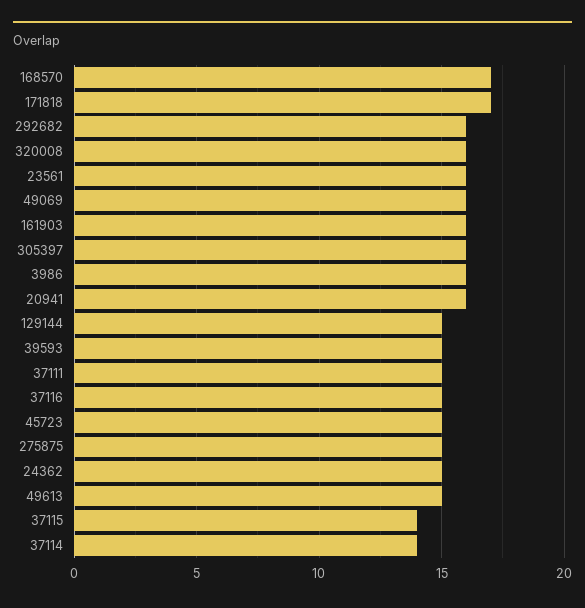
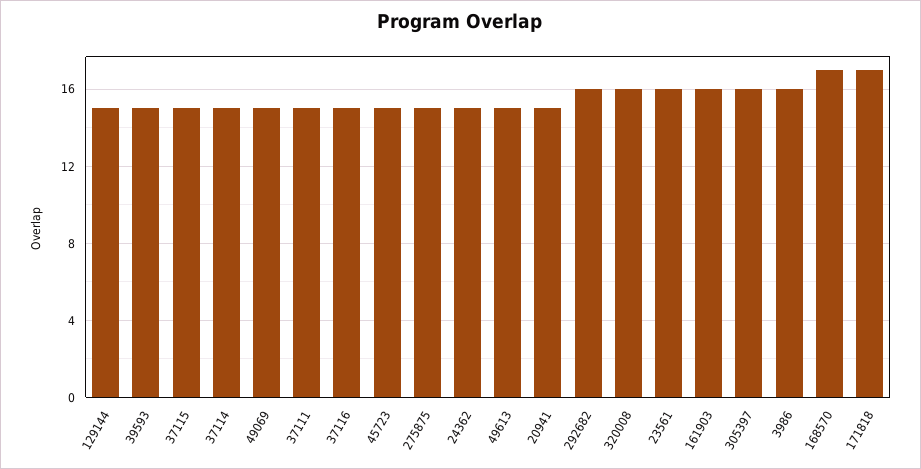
  {
    "168570": 17,
    "171818": 17,
    "292682": 16,
    "320008": 16,
    "23561": 16,
-   "49069": 16,
+   "49069": 15,
    "161903": 16,
    "305397": 16,
    "3986": 16,
-   "20941": 16,
+   "20941": 15,
    "129144": 15,
    "39593": 15,
    "37111": 15,
    "37116": 15,
    "45723": 15,
    "275875": 15,
    "24362": 15,
    "49613": 15,
-   "37115": 14,
+   "37115": 15,
-   "37114": 14
+   "37114": 15
  }

